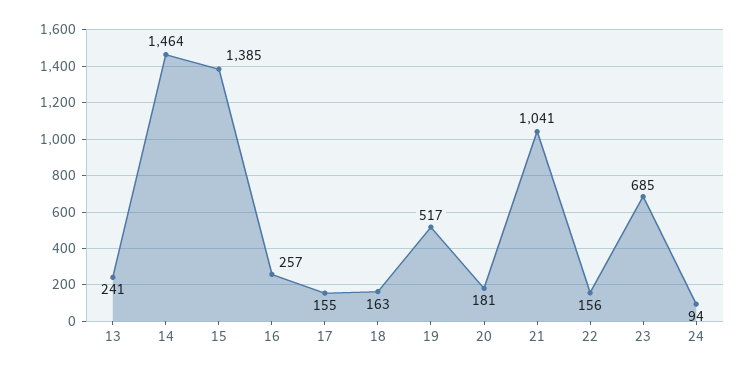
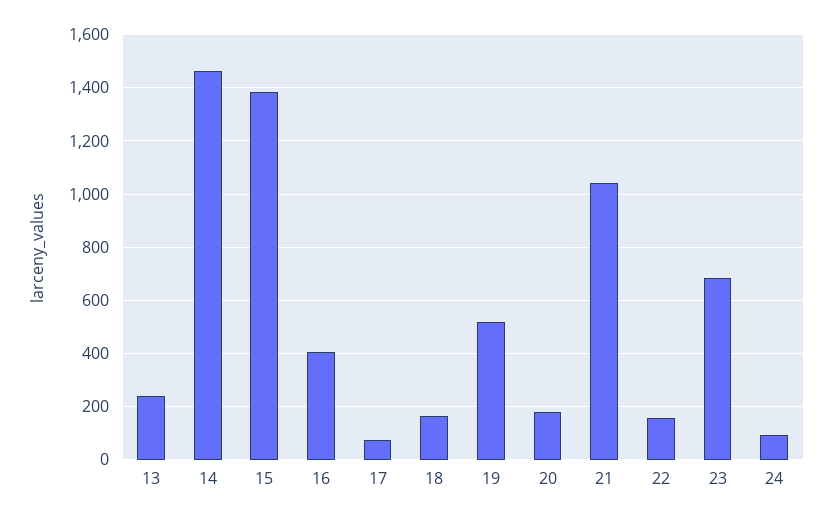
  {
    "13": 241,
    "14": 1464,
    "15": 1385,
-   "16": 257,
+   "16": 400,
-   "17": 155,
+   "17": 75,
    "18": 163,
    "19": 517,
    "20": 181,
    "21": 1041,
    "22": 156,
    "23": 685,
    "24": 94
  }

